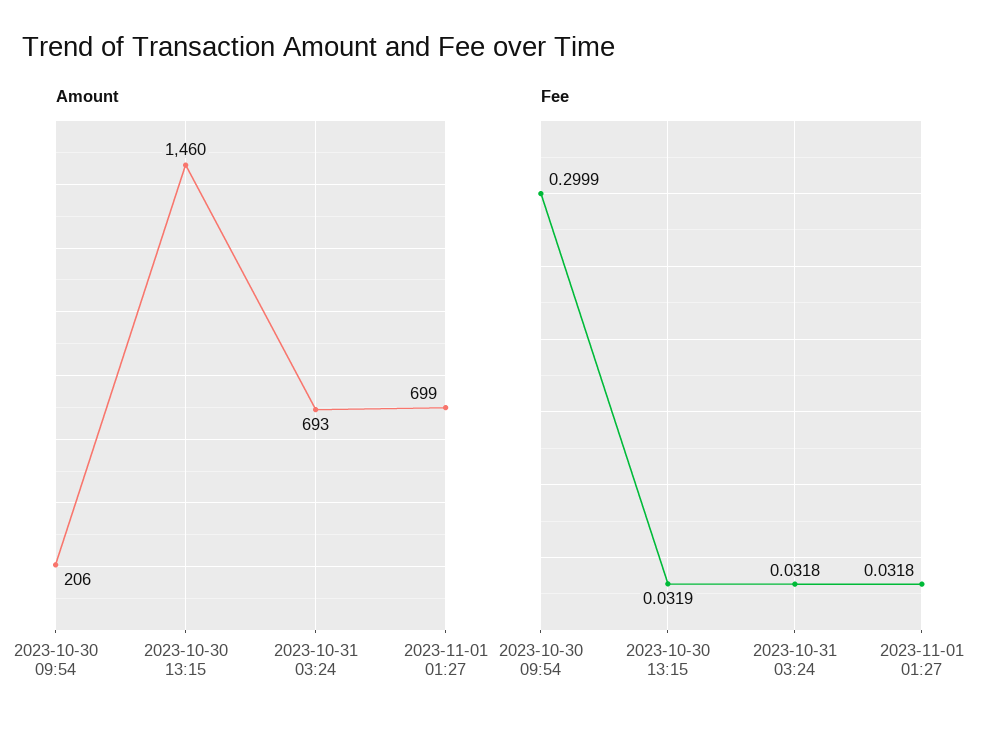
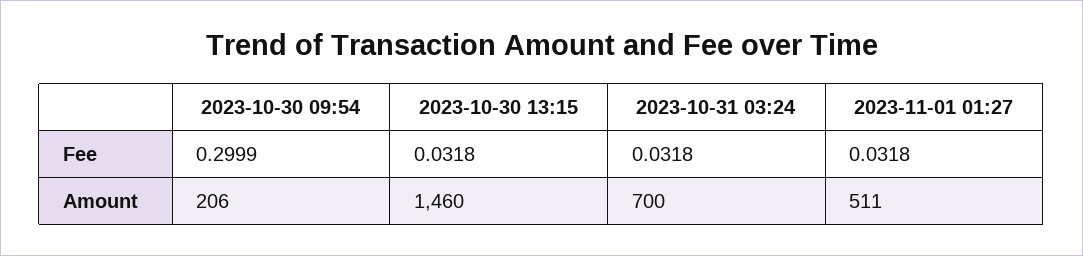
  {
    "Amount": {
      "2023-10-30 09:54": 206,
      "2023-10-30 13:15": 1460,
-     "2023-10-31 03:24": 693,
+     "2023-10-31 03:24": 700,
-     "2023-11-01 01:27": 699
+     "2023-11-01 01:27": 511
    },
    "Fee": {
      "2023-10-30 09:54": 0.2999,
-     "2023-10-30 13:15": 0.0319,
+     "2023-10-30 13:15": 0.0318,
      "2023-10-31 03:24": 0.0318,
      "2023-11-01 01:27": 0.0318
    }
  }

